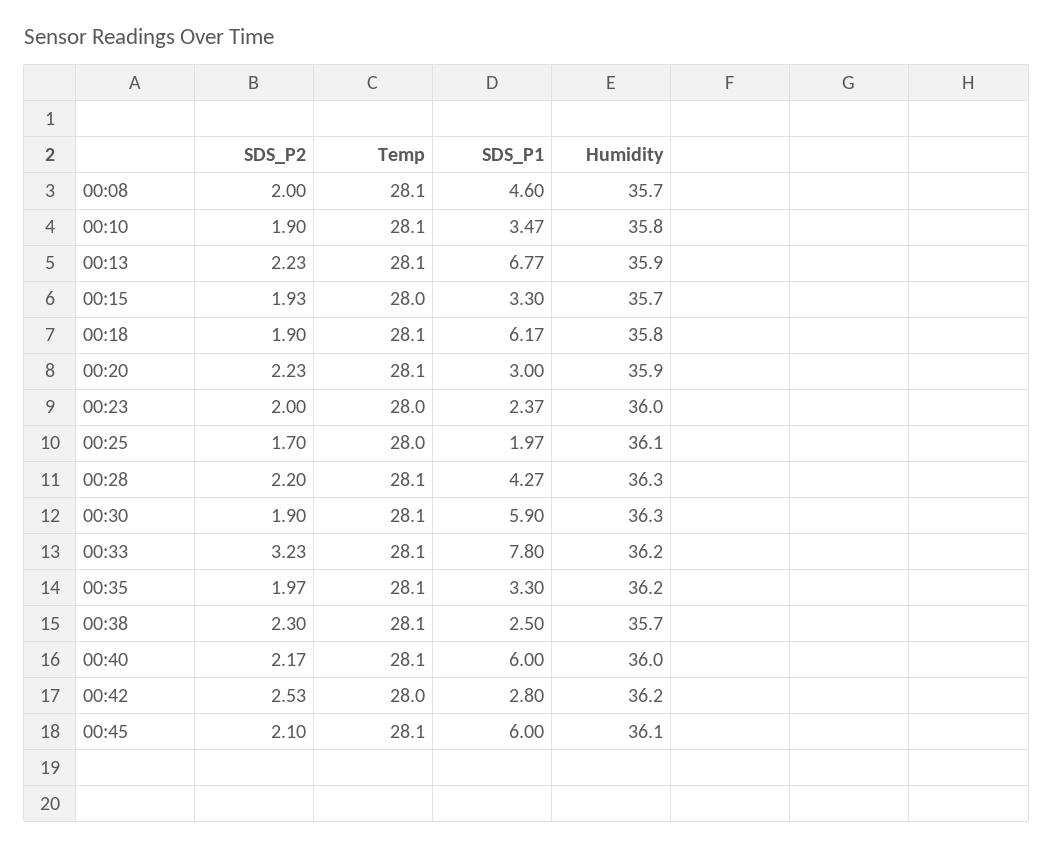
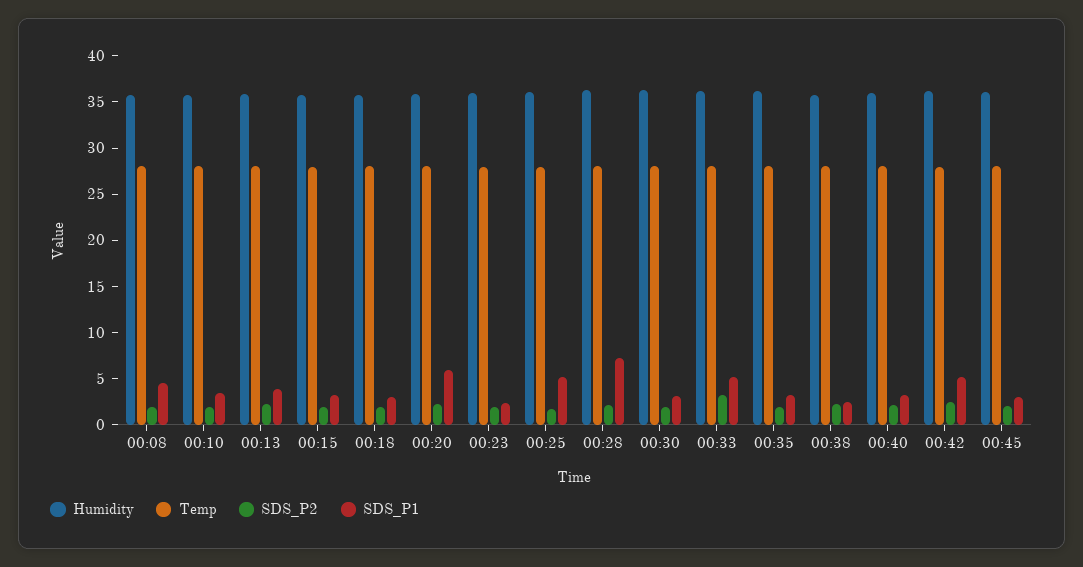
  {
    "SDS_P2": {
      "00:08": 2,
      "00:10": 1.9,
      "00:13": 2.23,
      "00:15": 1.93,
      "00:18": 1.9,
      "00:20": 2.23,
      "00:23": 2,
      "00:25": 1.7,
      "00:28": 2.2,
      "00:30": 1.9,
      "00:33": 3.23,
      "00:35": 1.97,
      "00:38": 2.3,
      "00:40": 2.17,
      "00:42": 2.53,
      "00:45": 2.1
    },
    "Temp": {
      "00:08": 28.1,
      "00:10": 28.1,
      "00:13": 28.1,
      "00:15": 28,
      "00:18": 28.1,
      "00:20": 28.1,
      "00:23": 28,
      "00:25": 28,
      "00:28": 28.1,
      "00:30": 28.1,
      "00:33": 28.1,
      "00:35": 28.1,
      "00:38": 28.1,
      "00:40": 28.1,
      "00:42": 28,
      "00:45": 28.1
    },
    "SDS_P1": {
      "00:08": 4.6,
      "00:10": 3.47,
-     "00:13": 6.77,
+     "00:13": 4,
      "00:15": 3.3,
-     "00:18": 6.17,
+     "00:18": 3,
-     "00:20": 3,
+     "00:20": 6,
      "00:23": 2.37,
-     "00:25": 1.97,
+     "00:25": 5,
-     "00:28": 4.27,
+     "00:28": 7,
-     "00:30": 5.9,
+     "00:30": 3,
-     "00:33": 7.8,
+     "00:33": 5,
      "00:35": 3.3,
      "00:38": 2.5,
-     "00:40": 6,
+     "00:40": 3,
-     "00:42": 2.8,
+     "00:42": 5,
-     "00:45": 6
+     "00:45": 3
    },
    "Humidity": {
      "00:08": 35.7,
      "00:10": 35.8,
      "00:13": 35.9,
      "00:15": 35.7,
      "00:18": 35.8,
      "00:20": 35.9,
      "00:23": 36,
      "00:25": 36.1,
      "00:28": 36.3,
      "00:30": 36.3,
      "00:33": 36.2,
      "00:35": 36.2,
      "00:38": 35.7,
      "00:40": 36,
      "00:42": 36.2,
      "00:45": 36.1
    }
  }

